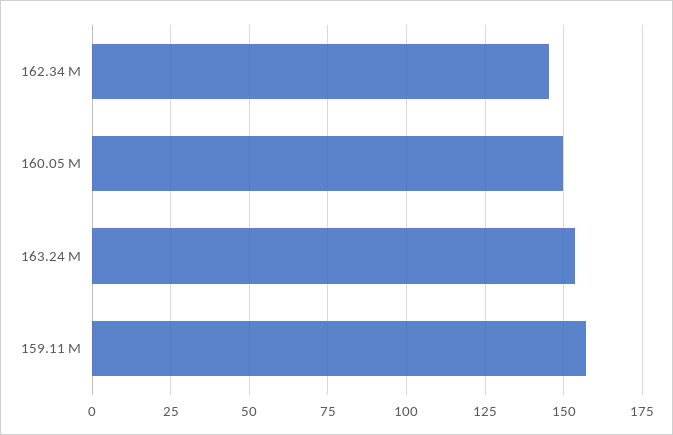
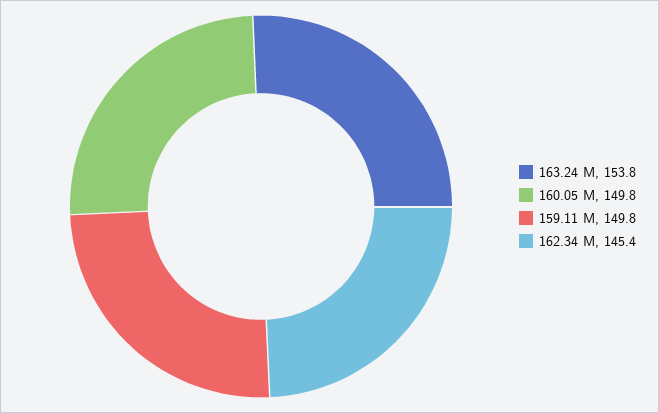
  {
    "162.34 M": 145.4,
    "160.05 M": 149.8,
    "163.24 M": 153.8,
-   "159.11 M": 157.5
+   "159.11 M": 149.8
  }

